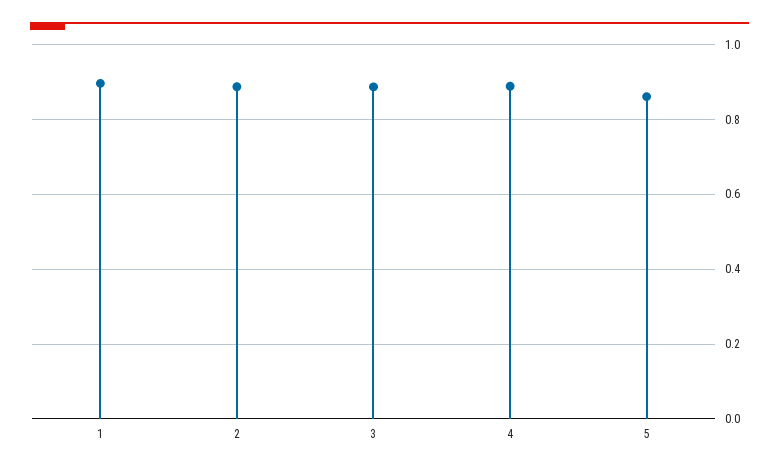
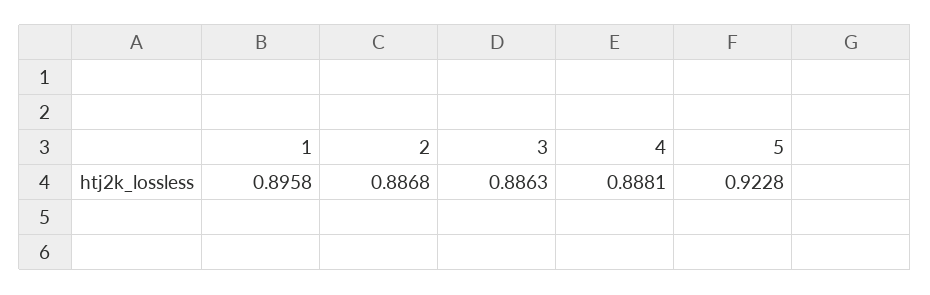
  {
    "1": 0.8958,
    "2": 0.8868,
    "3": 0.8863,
    "4": 0.8881,
-   "5": 0.86
+   "5": 0.9228
  }

